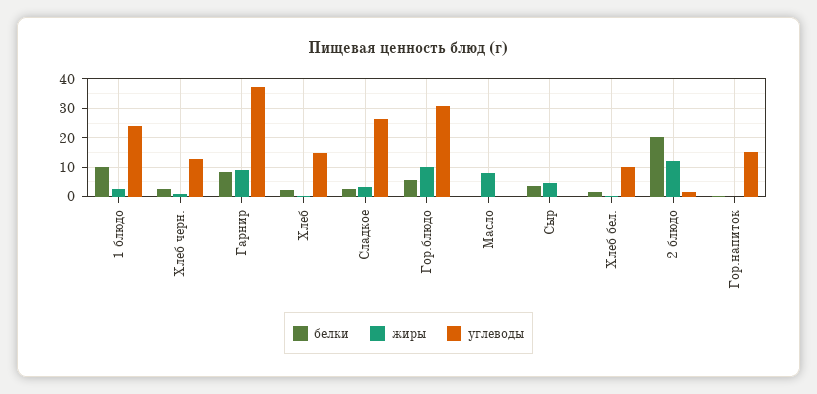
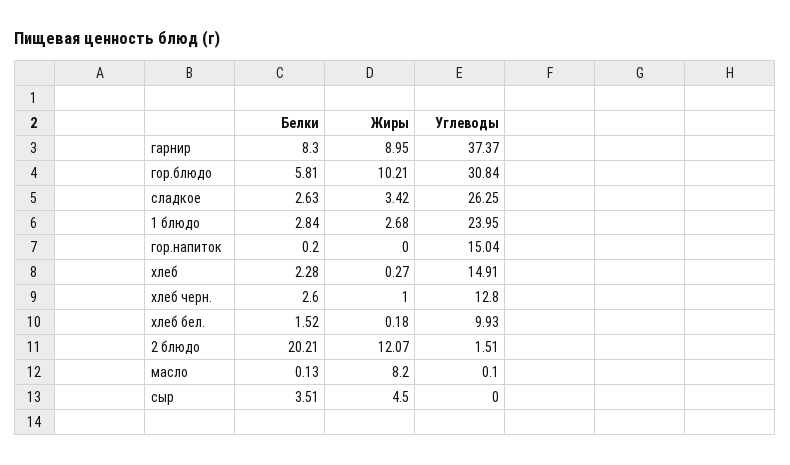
  {
    "белки": {
-     "1 блюдо": 10,
+     "1 блюдо": 2.84,
      "Хлеб черн.": 2.6,
      "Гарнир": 8.3,
      "Хлеб": 2.28,
      "Сладкое": 2.63,
      "Гор.блюдо": 5.81,
      "Масло": 0.13,
      "Сыр": 3.51,
      "Хлеб бел.": 1.52,
      "2 блюдо": 20.21,
      "Гор.напиток": 0.2
    },
    "жиры": {
      "1 блюдо": 2.68,
      "Хлеб черн.": 1,
      "Гарнир": 8.95,
      "Хлеб": 0.27,
      "Сладкое": 3.42,
      "Гор.блюдо": 10.21,
      "Масло": 8.2,
      "Сыр": 4.5,
      "Хлеб бел.": 0.18,
      "2 блюдо": 12.07,
      "Гор.напиток": 0
    },
    "углеводы": {
      "1 блюдо": 23.95,
      "Хлеб черн.": 12.8,
      "Гарнир": 37.37,
      "Хлеб": 14.91,
      "Сладкое": 26.25,
      "Гор.блюдо": 30.84,
      "Масло": 0.1,
      "Сыр": 0,
      "Хлеб бел.": 9.93,
      "2 блюдо": 1.51,
      "Гор.напиток": 15.04
    }
  }

